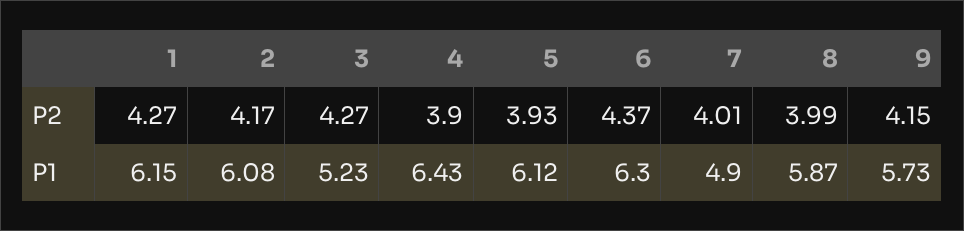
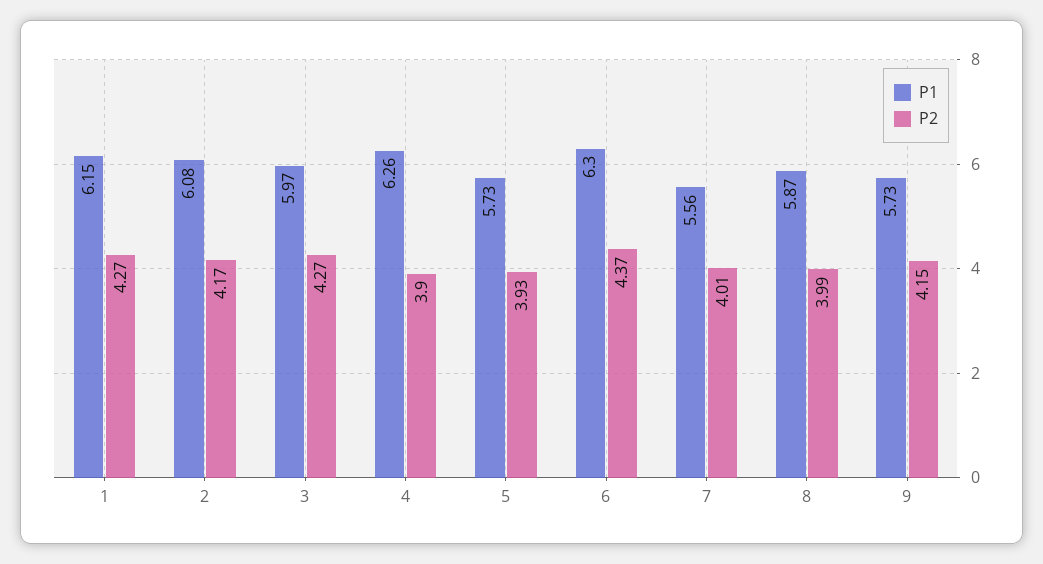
  {
    "P2": {
      "1": 4.27,
      "2": 4.17,
      "3": 4.27,
      "4": 3.9,
      "5": 3.93,
      "6": 4.37,
      "7": 4.01,
      "8": 3.99,
      "9": 4.15
    },
    "P1": {
      "1": 6.15,
      "2": 6.08,
-     "3": 5.23,
+     "3": 5.97,
-     "4": 6.43,
+     "4": 6.26,
-     "5": 6.12,
+     "5": 5.73,
      "6": 6.3,
-     "7": 4.9,
+     "7": 5.56,
      "8": 5.87,
      "9": 5.73
    }
  }

